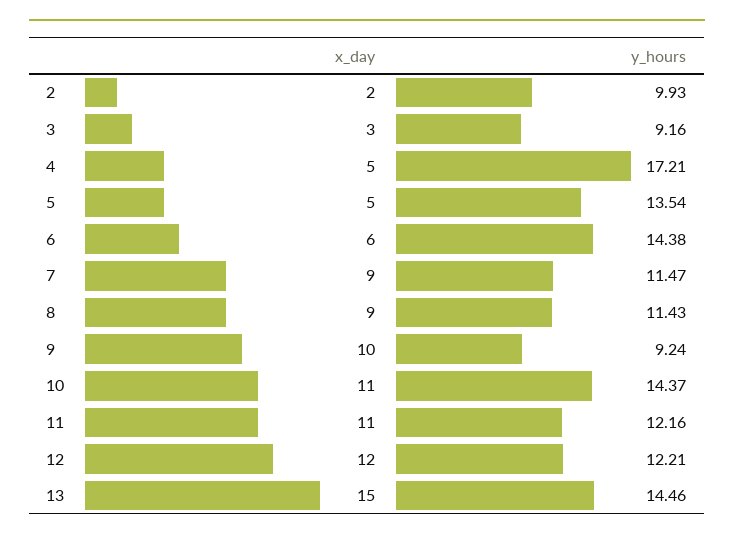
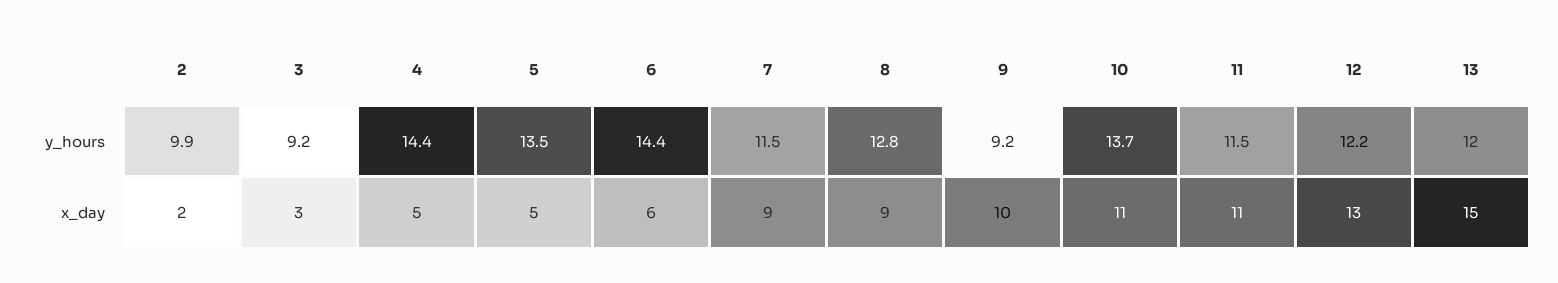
  {
    "x_day": {
      "2": 2,
      "3": 3,
      "4": 5,
      "5": 5,
      "6": 6,
      "7": 9,
      "8": 9,
      "9": 10,
      "10": 11,
      "11": 11,
-     "12": 12,
+     "12": 13,
      "13": 15
    },
    "y_hours": {
      "2": 9.93,
      "3": 9.16,
-     "4": 17.21,
+     "4": 14.4,
      "5": 13.54,
      "6": 14.38,
      "7": 11.47,
-     "8": 11.43,
+     "8": 12.8,
      "9": 9.24,
-     "10": 14.37,
+     "10": 13.7,
-     "11": 12.16,
+     "11": 11.5,
      "12": 12.21,
-     "13": 14.46
+     "13": 12
    }
  }

